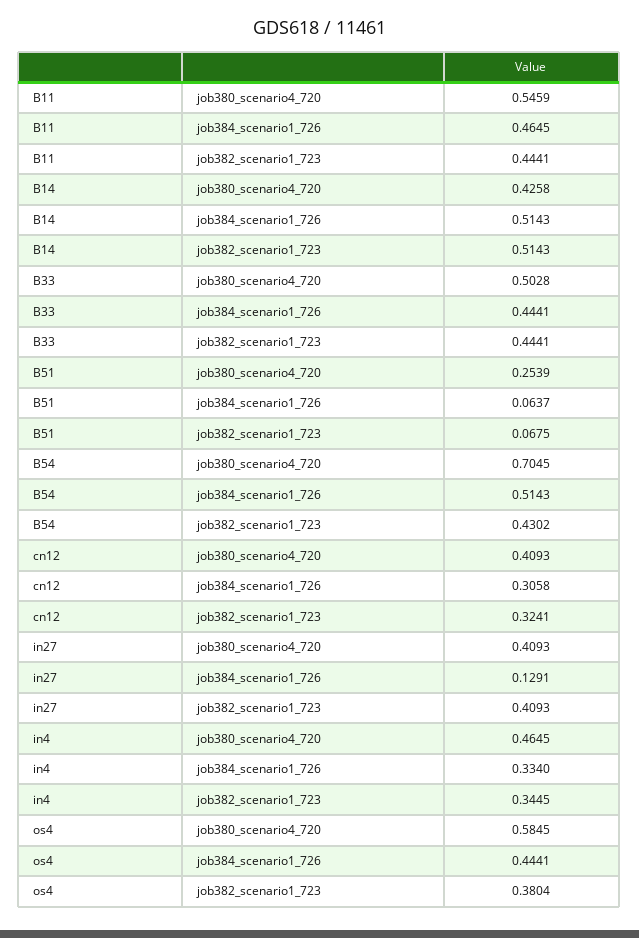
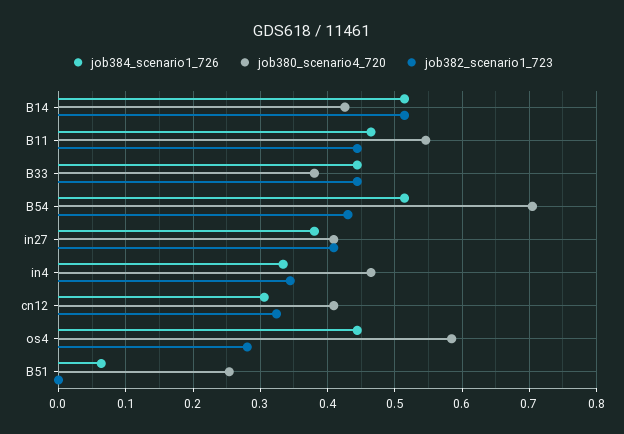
  {
    "job380_scenario4_720": {
      "B11": 0.5459,
      "B14": 0.4258,
-     "B33": 0.5028,
+     "B33": 0.38,
      "B51": 0.2539,
      "B54": 0.7045,
      "cn12": 0.4093,
      "in27": 0.4093,
      "in4": 0.4645,
      "os4": 0.5845
    },
    "job384_scenario1_726": {
      "B11": 0.4645,
      "B14": 0.5143,
      "B33": 0.4441,
      "B51": 0.0637,
      "B54": 0.5143,
      "cn12": 0.3058,
-     "in27": 0.1291,
+     "in27": 0.38,
      "in4": 0.334,
      "os4": 0.4441
    },
    "job382_scenario1_723": {
      "B11": 0.4441,
      "B14": 0.5143,
      "B33": 0.4441,
-     "B51": 0.0675,
+     "B51": 0,
      "B54": 0.4302,
      "cn12": 0.3241,
      "in27": 0.4093,
      "in4": 0.3445,
-     "os4": 0.3804
+     "os4": 0.28
    }
  }

